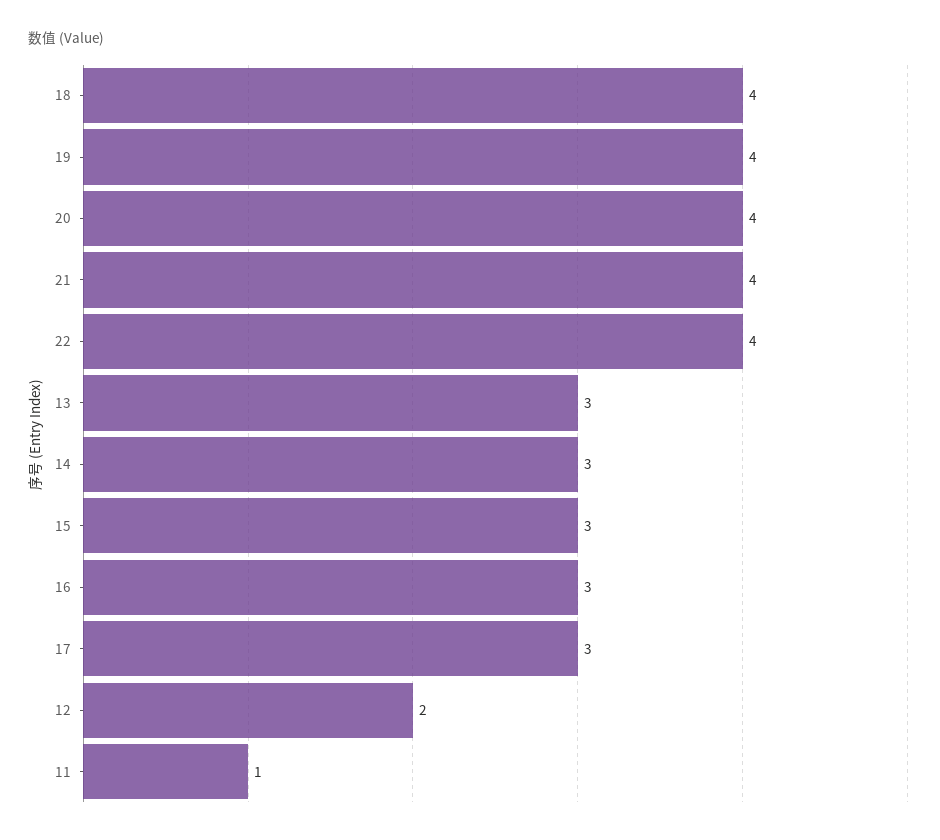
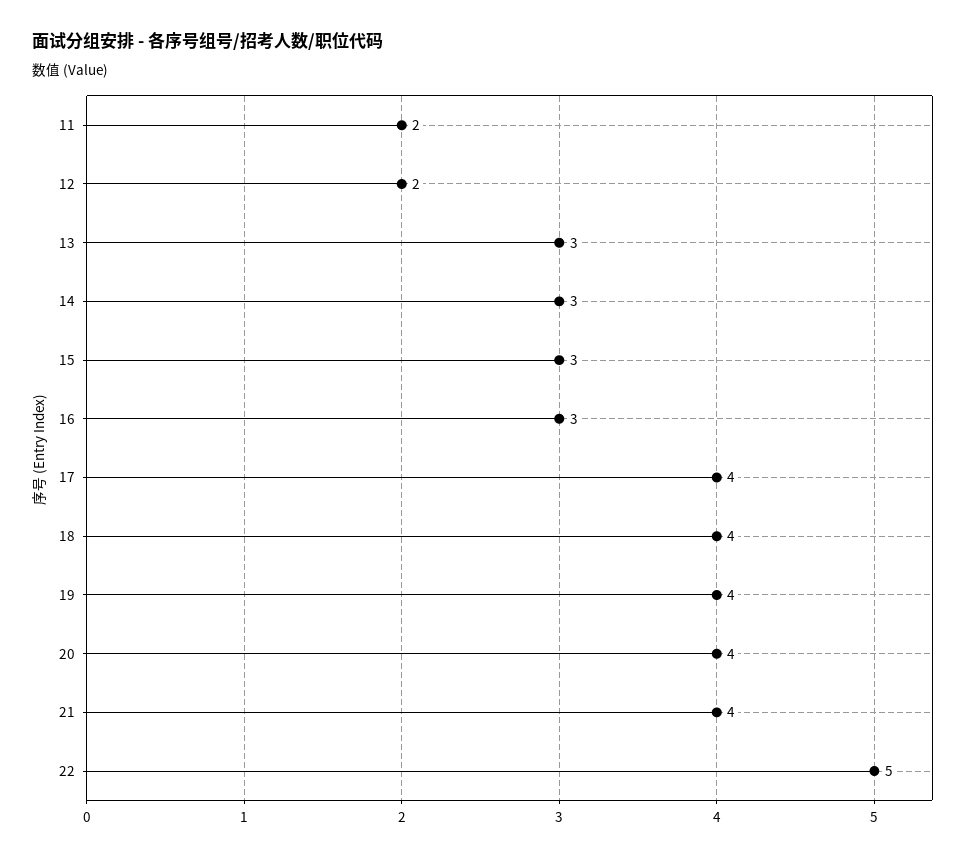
  {
    "18": 4,
    "19": 4,
    "20": 4,
    "21": 4,
-   "22": 4,
+   "22": 5,
    "13": 3,
    "14": 3,
    "15": 3,
    "16": 3,
-   "17": 3,
+   "17": 4,
    "12": 2,
-   "11": 1
+   "11": 2
  }

